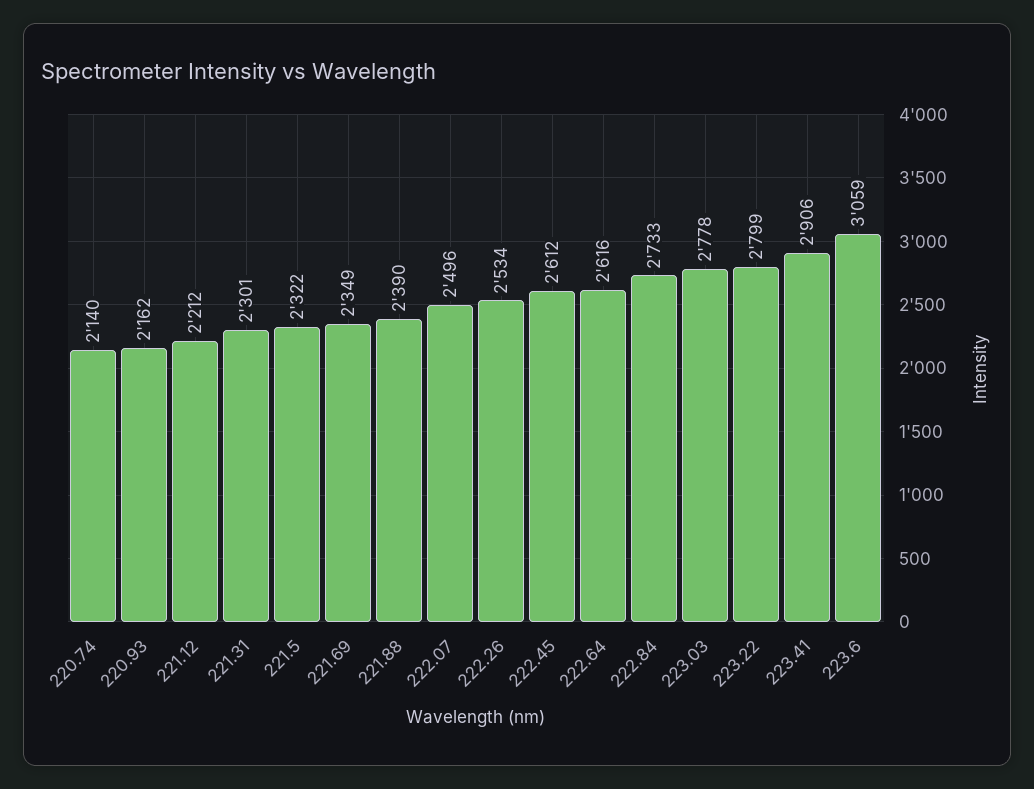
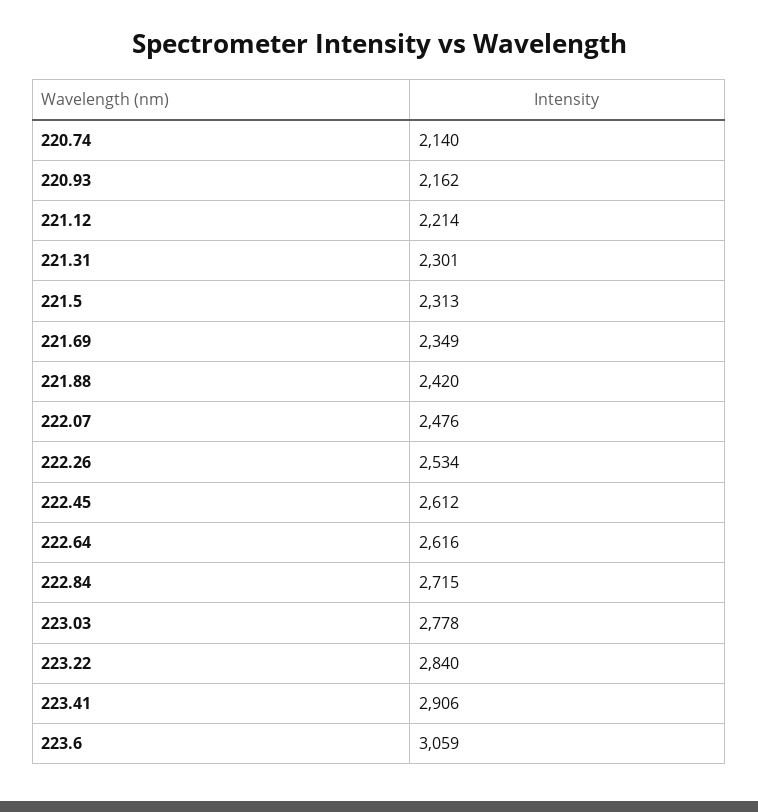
  {
    "220.74": 2140,
    "220.93": 2162,
-   "221.12": 2212,
+   "221.12": 2214,
    "221.31": 2301,
-   "221.5": 2322,
+   "221.5": 2313,
    "221.69": 2349,
-   "221.88": 2390,
+   "221.88": 2420,
-   "222.07": 2496,
+   "222.07": 2476,
    "222.26": 2534,
    "222.45": 2612,
    "222.64": 2616,
-   "222.84": 2733,
+   "222.84": 2715,
    "223.03": 2778,
-   "223.22": 2799,
+   "223.22": 2840,
    "223.41": 2906,
    "223.6": 3059
  }

